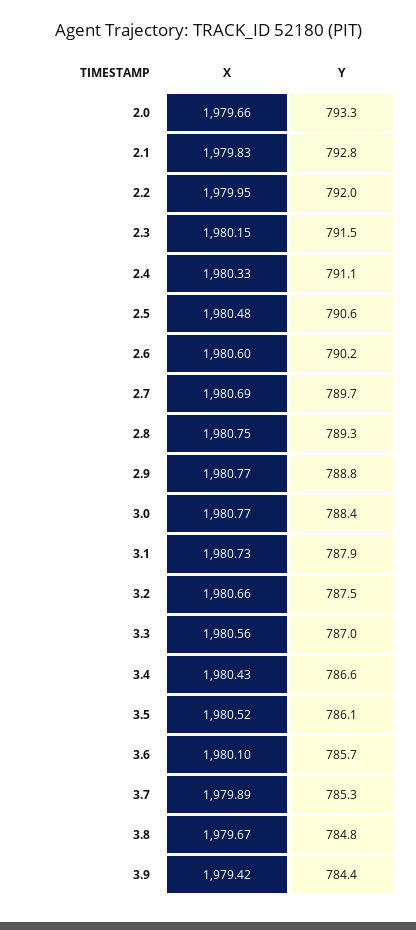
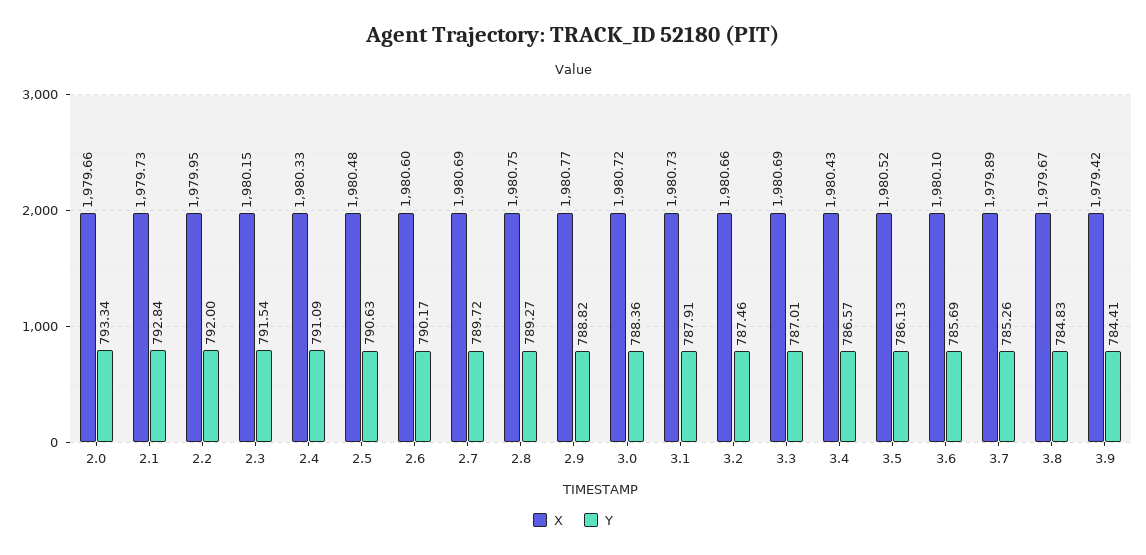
  {
    "X": {
      "2.0": 1979.66,
-     "2.1": 1979.83,
+     "2.1": 1979.73,
      "2.2": 1979.95,
      "2.3": 1980.15,
      "2.4": 1980.33,
      "2.5": 1980.48,
      "2.6": 1980.6,
      "2.7": 1980.69,
      "2.8": 1980.75,
      "2.9": 1980.77,
-     "3.0": 1980.77,
+     "3.0": 1980.72,
      "3.1": 1980.73,
      "3.2": 1980.66,
-     "3.3": 1980.56,
+     "3.3": 1980.69,
      "3.4": 1980.43,
      "3.5": 1980.52,
      "3.6": 1980.1,
      "3.7": 1979.89,
      "3.8": 1979.67,
      "3.9": 1979.42
    },
    "Y": {
      "2.0": 793.34,
      "2.1": 792.84,
      "2.2": 792,
      "2.3": 791.54,
      "2.4": 791.09,
      "2.5": 790.63,
      "2.6": 790.17,
      "2.7": 789.72,
      "2.8": 789.27,
      "2.9": 788.82,
      "3.0": 788.36,
      "3.1": 787.91,
      "3.2": 787.46,
      "3.3": 787.01,
      "3.4": 786.57,
      "3.5": 786.13,
      "3.6": 785.69,
      "3.7": 785.26,
      "3.8": 784.83,
      "3.9": 784.41
    }
  }

